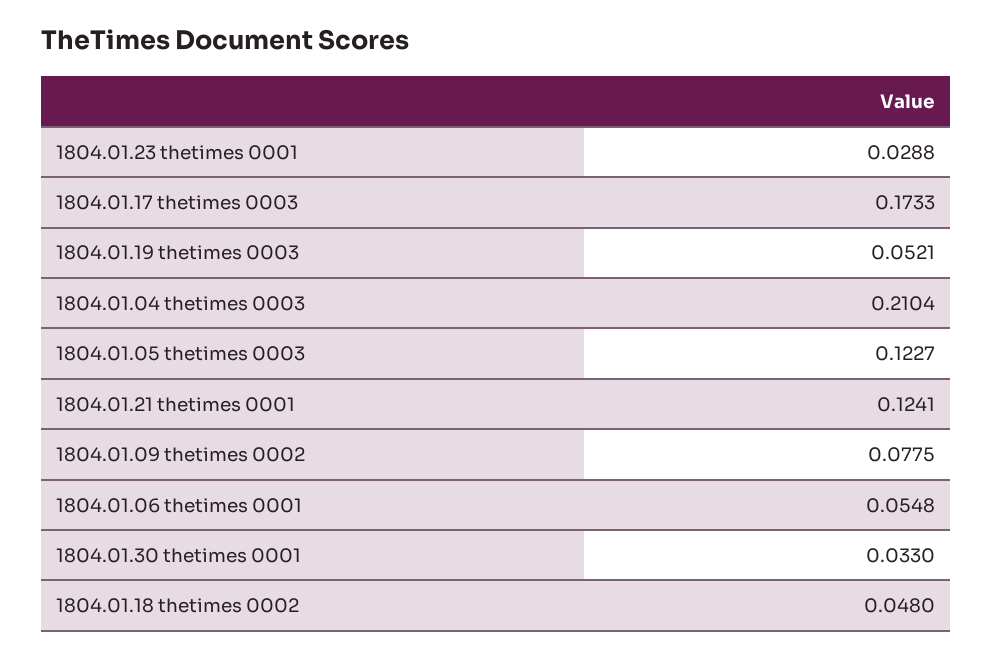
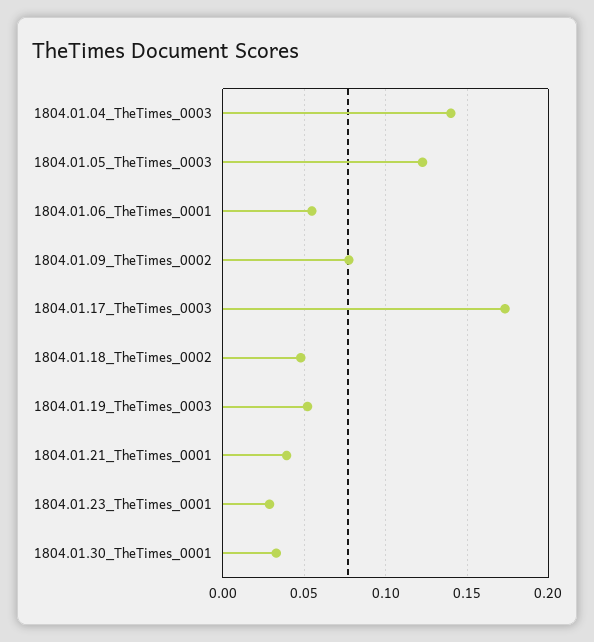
  {
    "1804.01.23 thetimes 0001": 0.0288,
    "1804.01.17 thetimes 0003": 0.1733,
    "1804.01.19 thetimes 0003": 0.0521,
-   "1804.01.04 thetimes 0003": 0.2104,
+   "1804.01.04 thetimes 0003": 0.14,
    "1804.01.05 thetimes 0003": 0.1227,
-   "1804.01.21 thetimes 0001": 0.1241,
+   "1804.01.21 thetimes 0001": 0.04,
    "1804.01.09 thetimes 0002": 0.0775,
    "1804.01.06 thetimes 0001": 0.0548,
    "1804.01.30 thetimes 0001": 0.033,
    "1804.01.18 thetimes 0002": 0.048
  }

